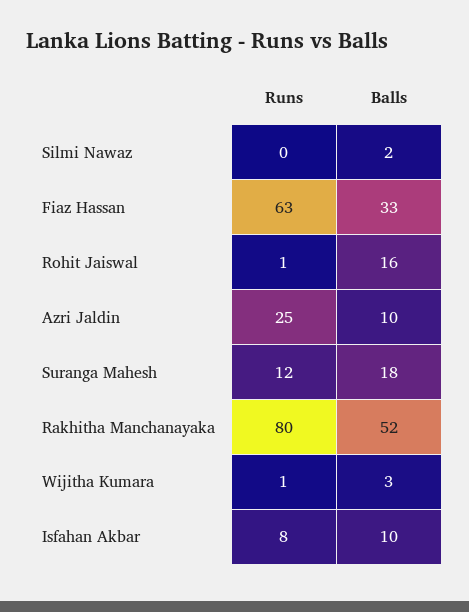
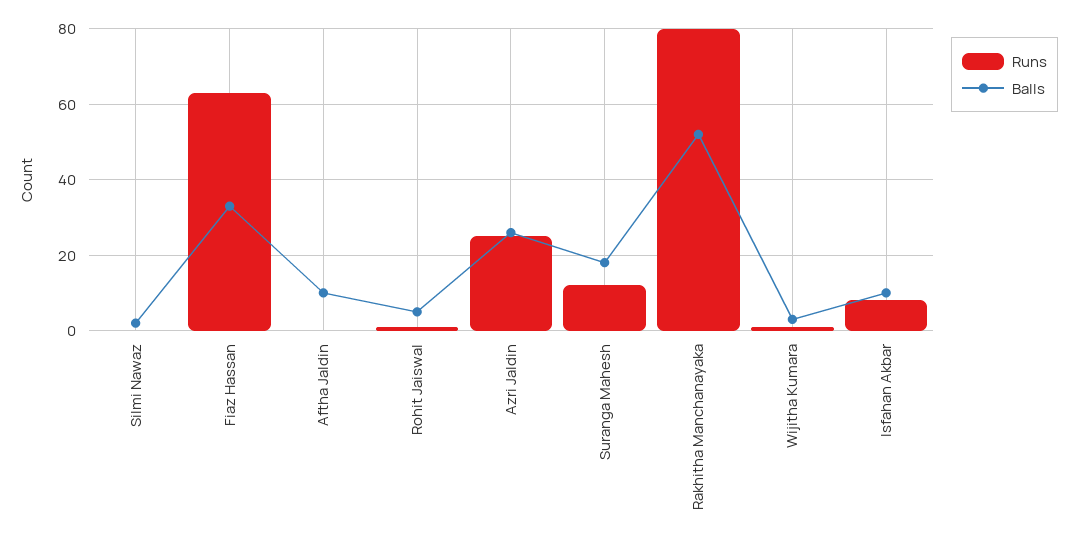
  {
    "Runs": {
      "Silmi Nawaz": 0,
      "Fiaz Hassan": 63,
      "Rohit Jaiswal": 1,
      "Azri Jaldin": 25,
      "Suranga Mahesh": 12,
      "Rakhitha Manchanayaka": 80,
      "Wijitha Kumara": 1,
-     "Isfahan Akbar": 8
+     "Isfahan Akbar": 8,
+     "Aftha Jaldin": 0
    },
    "Balls": {
      "Silmi Nawaz": 2,
      "Fiaz Hassan": 33,
-     "Rohit Jaiswal": 16,
+     "Rohit Jaiswal": 5,
-     "Azri Jaldin": 10,
+     "Azri Jaldin": 25,
      "Suranga Mahesh": 18,
      "Rakhitha Manchanayaka": 52,
      "Wijitha Kumara": 3,
-     "Isfahan Akbar": 10
+     "Isfahan Akbar": 10,
+     "Aftha Jaldin": 10
    }
  }

